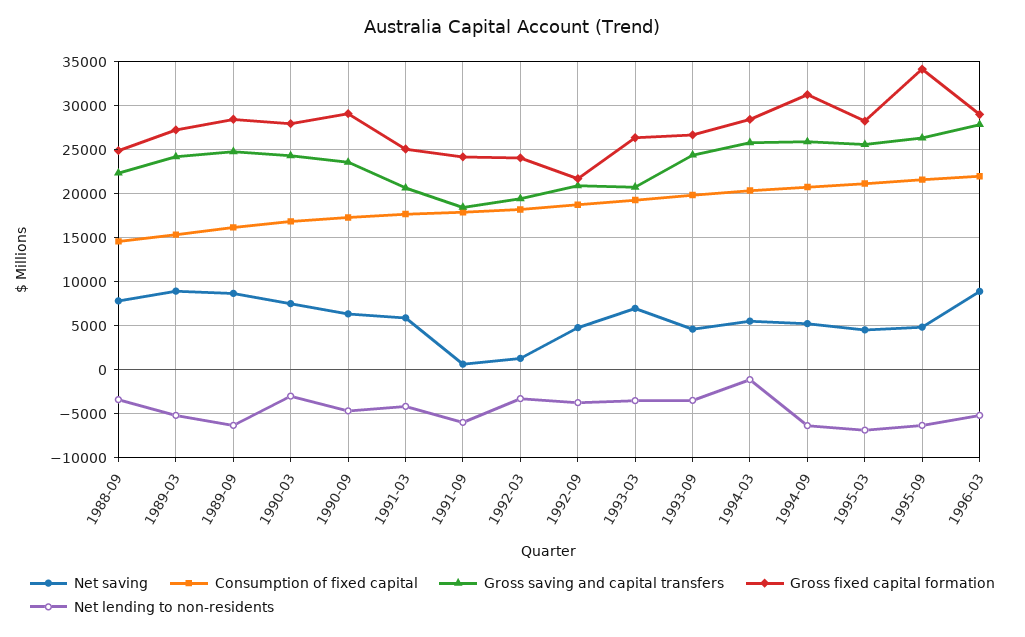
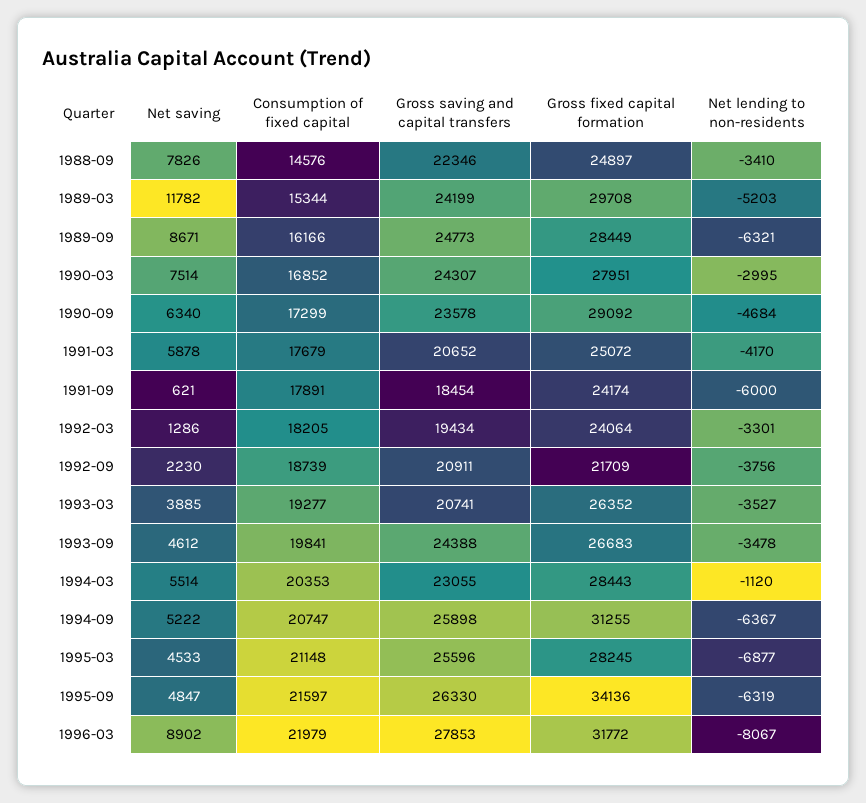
  {
    "Net saving": {
      "1988-09": 7826,
-     "1989-03": 9000,
+     "1989-03": 11782,
      "1989-09": 8671,
      "1990-03": 7514,
      "1990-09": 6340,
      "1991-03": 5878,
      "1991-09": 621,
      "1992-03": 1286,
-     "1992-09": 5000,
+     "1992-09": 2230,
-     "1993-03": 7000,
+     "1993-03": 3885,
      "1993-09": 4612,
      "1994-03": 5514,
      "1994-09": 5222,
      "1995-03": 4533,
      "1995-09": 4847,
      "1996-03": 8902
    },
    "Consumption of fixed capital": {
      "1988-09": 14576,
      "1989-03": 15344,
      "1989-09": 16166,
      "1990-03": 16852,
      "1990-09": 17299,
      "1991-03": 17679,
      "1991-09": 17891,
      "1992-03": 18205,
      "1992-09": 18739,
      "1993-03": 19277,
      "1993-09": 19841,
      "1994-03": 20353,
      "1994-09": 20747,
      "1995-03": 21148,
      "1995-09": 21597,
      "1996-03": 21979
    },
    "Gross saving and capital transfers": {
      "1988-09": 22346,
      "1989-03": 24199,
      "1989-09": 24773,
      "1990-03": 24307,
      "1990-09": 23578,
      "1991-03": 20652,
      "1991-09": 18454,
      "1992-03": 19434,
      "1992-09": 20911,
      "1993-03": 20741,
      "1993-09": 24388,
-     "1994-03": 26000,
+     "1994-03": 23055,
      "1994-09": 25898,
      "1995-03": 25596,
      "1995-09": 26330,
      "1996-03": 27853
    },
    "Gross fixed capital formation": {
      "1988-09": 24897,
-     "1989-03": 27000,
+     "1989-03": 29708,
      "1989-09": 28449,
      "1990-03": 27951,
      "1990-09": 29092,
      "1991-03": 25072,
      "1991-09": 24174,
      "1992-03": 24064,
      "1992-09": 21709,
      "1993-03": 26352,
      "1993-09": 26683,
      "1994-03": 28443,
      "1994-09": 31255,
      "1995-03": 28245,
      "1995-09": 34136,
-     "1996-03": 29000
+     "1996-03": 31772
    },
    "Net lending to non-residents": {
      "1988-09": -3410,
      "1989-03": -5203,
      "1989-09": -6321,
      "1990-03": -2995,
      "1990-09": -4684,
      "1991-03": -4170,
      "1991-09": -6000,
      "1992-03": -3301,
      "1992-09": -3756,
      "1993-03": -3527,
      "1993-09": -3478,
      "1994-03": -1120,
      "1994-09": -6367,
      "1995-03": -6877,
      "1995-09": -6319,
-     "1996-03": -5000
+     "1996-03": -8067
    }
  }

